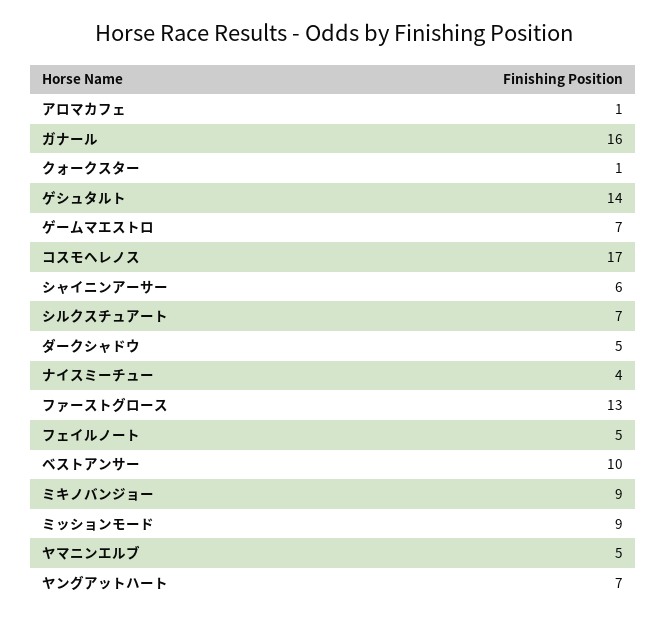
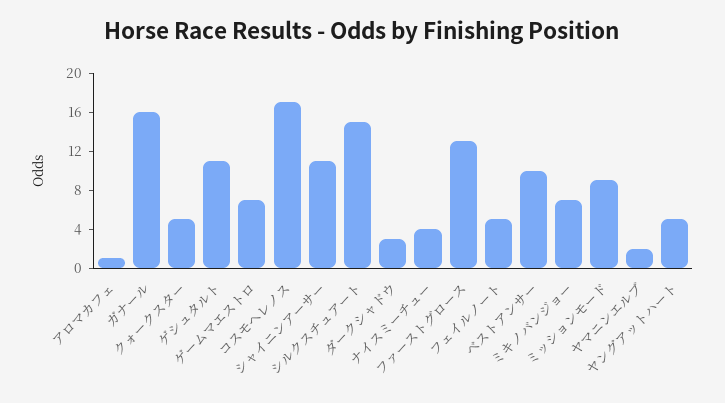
  {
    "アロマカフェ": 1,
    "ガナール": 16,
-   "クォークスター": 1,
+   "クォークスター": 5,
-   "ゲシュタルト": 14,
+   "ゲシュタルト": 11,
    "ゲームマエストロ": 7,
    "コスモヘレノス": 17,
-   "シャイニンアーサー": 6,
+   "シャイニンアーサー": 11,
-   "シルクスチュアート": 7,
+   "シルクスチュアート": 15,
-   "ダークシャドウ": 5,
+   "ダークシャドウ": 3,
    "ナイスミーチュー": 4,
    "ファーストグロース": 13,
    "フェイルノート": 5,
    "ベストアンサー": 10,
-   "ミキノバンジョー": 9,
+   "ミキノバンジョー": 7,
    "ミッションモード": 9,
-   "ヤマニンエルブ": 5,
+   "ヤマニンエルブ": 2,
-   "ヤングアットハート": 7
+   "ヤングアットハート": 5
  }

